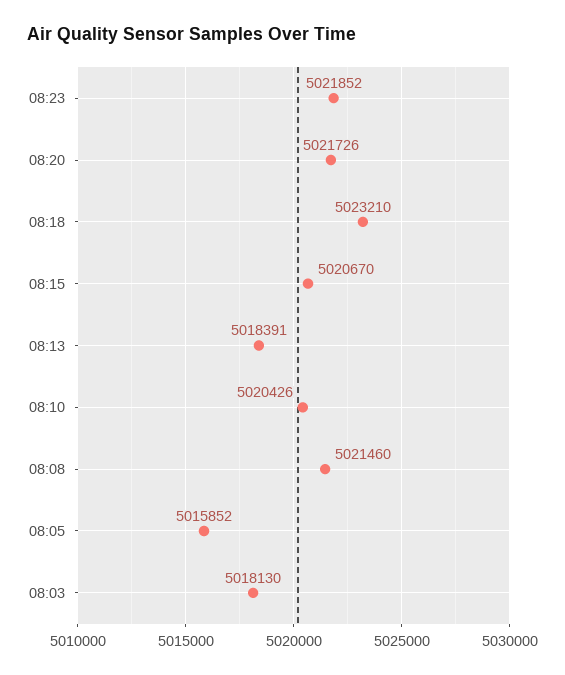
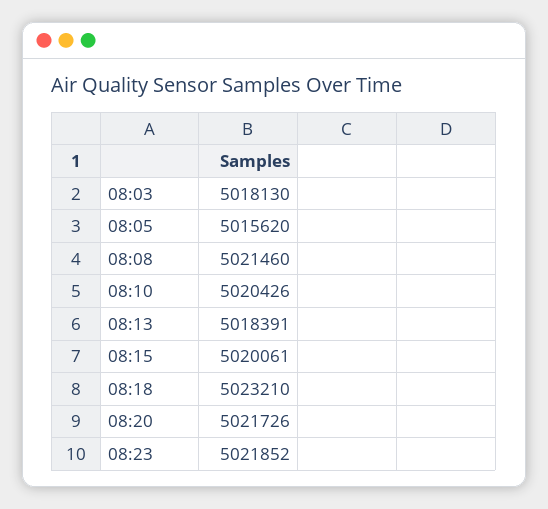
  {
    "08:23": 5021852,
    "08:20": 5021726,
    "08:18": 5023210,
-   "08:15": 5020670,
+   "08:15": 5020061,
    "08:13": 5018391,
    "08:10": 5020426,
    "08:08": 5021460,
-   "08:05": 5015852,
+   "08:05": 5015620,
    "08:03": 5018130
  }

